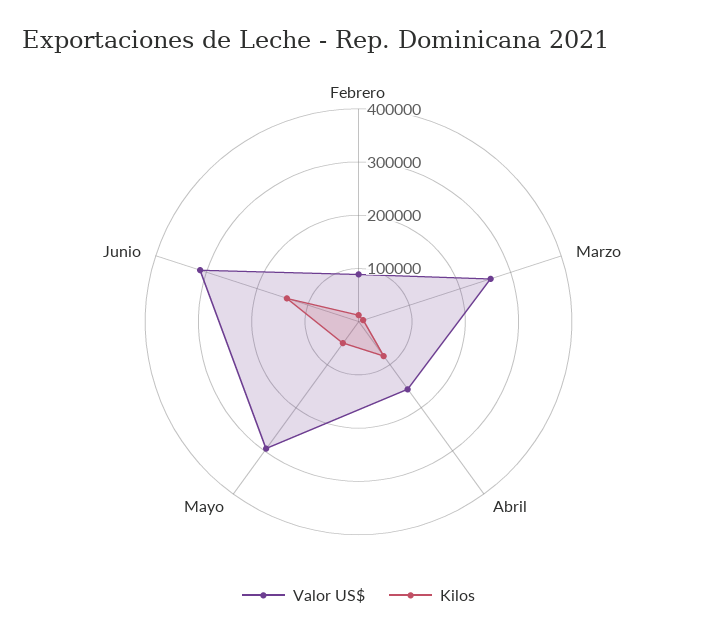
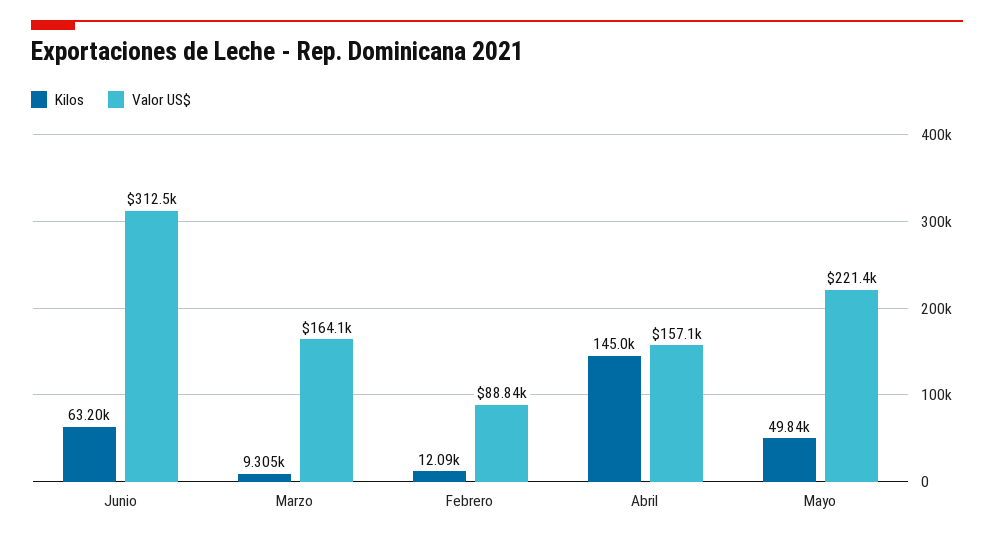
  {
    "Valor US$": {
      "Febrero": 88840,
-     "Marzo": 260000,
+     "Marzo": 164100,
      "Abril": 157100,
-     "Mayo": 300000,
+     "Mayo": 221400,
      "Junio": 312500
    },
    "Kilos": {
      "Febrero": 12090,
      "Marzo": 9305,
-     "Abril": 80000,
+     "Abril": 145000,
      "Mayo": 49840,
-     "Junio": 140000
+     "Junio": 63200
    }
  }

